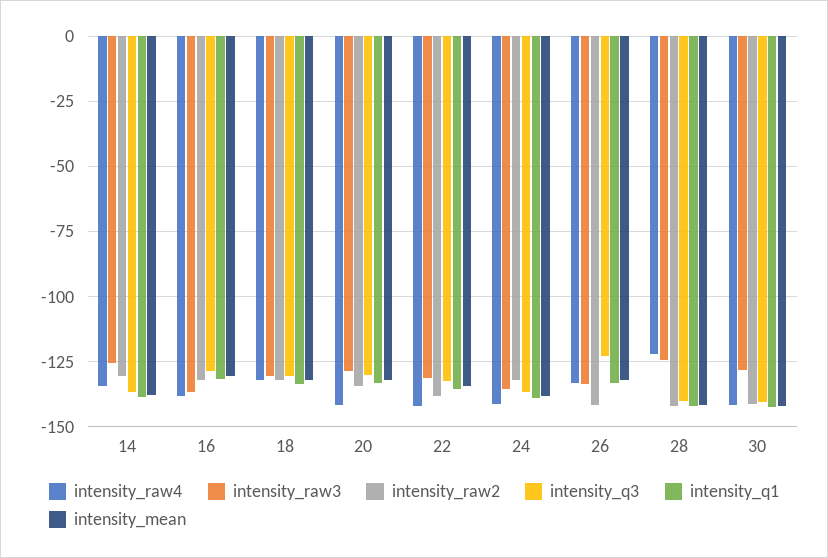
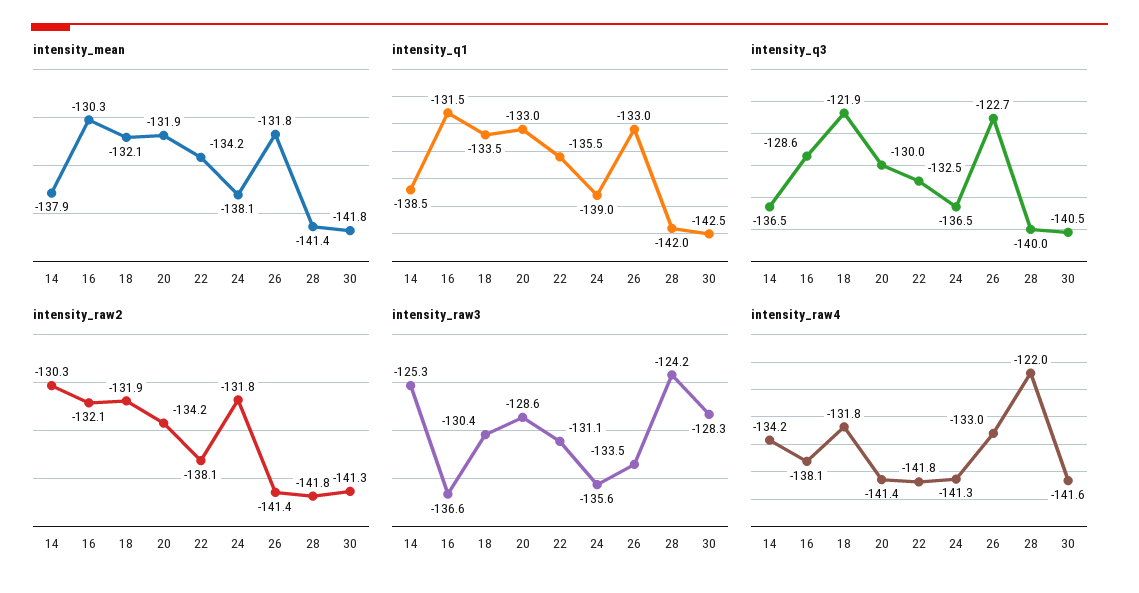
  {
    "intensity_raw4": {
      "14": -134.2,
      "16": -138.1,
      "18": -131.8,
      "20": -141.4,
      "22": -141.8,
      "24": -141.3,
      "26": -133,
      "28": -122,
      "30": -141.6
    },
    "intensity_raw3": {
      "14": -125.3,
      "16": -136.6,
      "18": -130.4,
      "20": -128.6,
      "22": -131.1,
      "24": -135.6,
      "26": -133.5,
      "28": -124.2,
      "30": -128.3
    },
    "intensity_raw2": {
      "14": -130.3,
      "16": -132.1,
      "18": -131.9,
      "20": -134.2,
      "22": -138.1,
      "24": -131.8,
      "26": -141.4,
      "28": -141.8,
      "30": -141.3
    },
    "intensity_q3": {
      "14": -136.5,
      "16": -128.6,
-     "18": -130,
+     "18": -121.9,
      "20": -130,
      "22": -132.5,
      "24": -136.5,
      "26": -122.7,
      "28": -140,
      "30": -140.5
    },
    "intensity_q1": {
      "14": -138.5,
      "16": -131.5,
      "18": -133.5,
      "20": -133,
      "22": -135.5,
      "24": -139,
      "26": -133,
      "28": -142,
      "30": -142.5
    },
    "intensity_mean": {
      "14": -137.9,
      "16": -130.3,
      "18": -132.1,
      "20": -131.9,
      "22": -134.2,
      "24": -138.1,
      "26": -131.8,
      "28": -141.4,
      "30": -141.8
    }
  }

